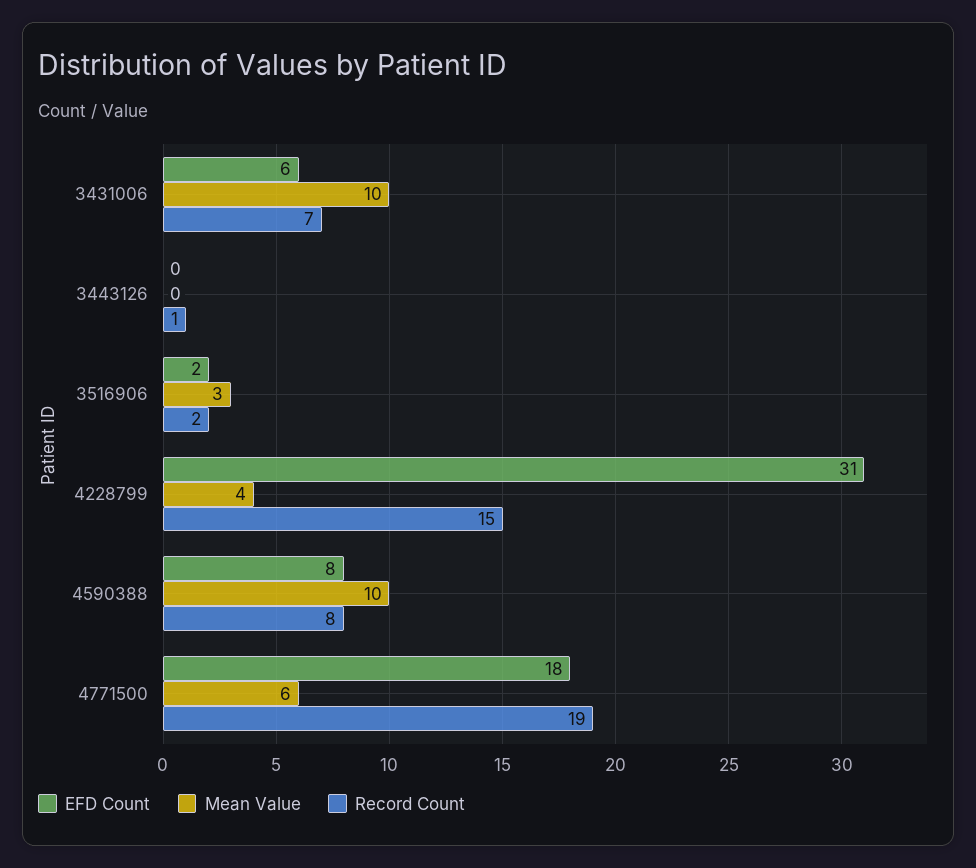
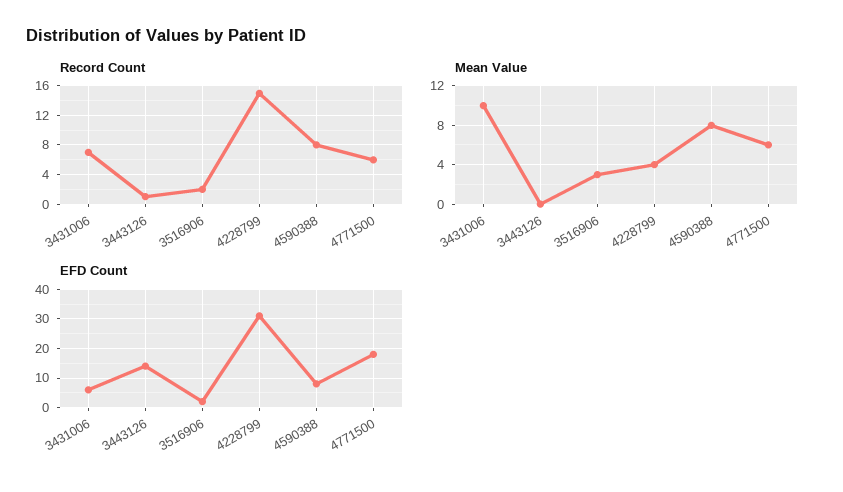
  {
    "EFD Count": {
      "3431006": 6,
-     "3443126": 0,
+     "3443126": 15,
      "3516906": 2,
      "4228799": 31,
      "4590388": 8,
      "4771500": 18
    },
    "Mean Value": {
      "3431006": 10,
      "3443126": 0,
      "3516906": 3,
      "4228799": 4,
-     "4590388": 10,
+     "4590388": 8,
      "4771500": 6
    },
    "Record Count": {
      "3431006": 7,
      "3443126": 1,
      "3516906": 2,
      "4228799": 15,
      "4590388": 8,
-     "4771500": 19
+     "4771500": 6
    }
  }

